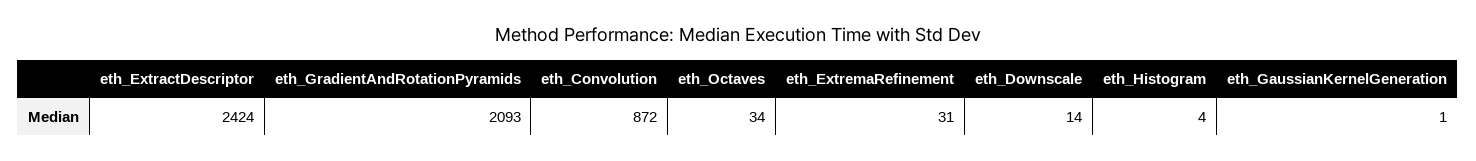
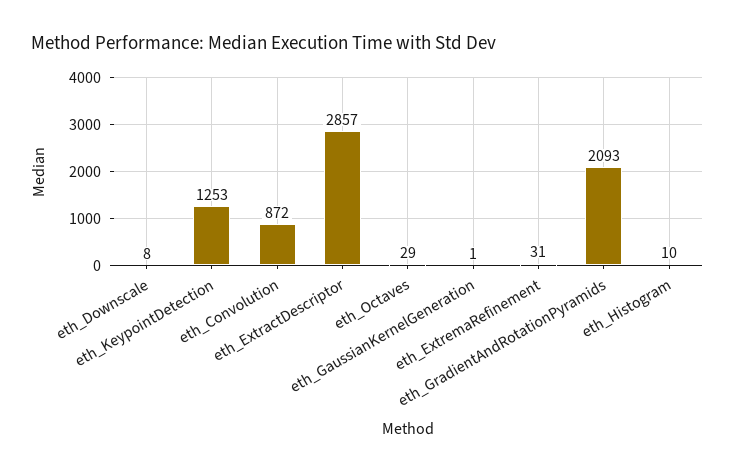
  {
-   "eth_ExtractDescriptor": 2424,
+   "eth_ExtractDescriptor": 2857,
    "eth_GradientAndRotationPyramids": 2093,
    "eth_Convolution": 872,
-   "eth_Octaves": 34,
+   "eth_Octaves": 29,
    "eth_ExtremaRefinement": 31,
-   "eth_Downscale": 14,
+   "eth_Downscale": 8,
-   "eth_Histogram": 4,
+   "eth_Histogram": 10,
-   "eth_GaussianKernelGeneration": 1
+   "eth_GaussianKernelGeneration": 1,
+   "eth_KeypointDetection": 1253
  }

